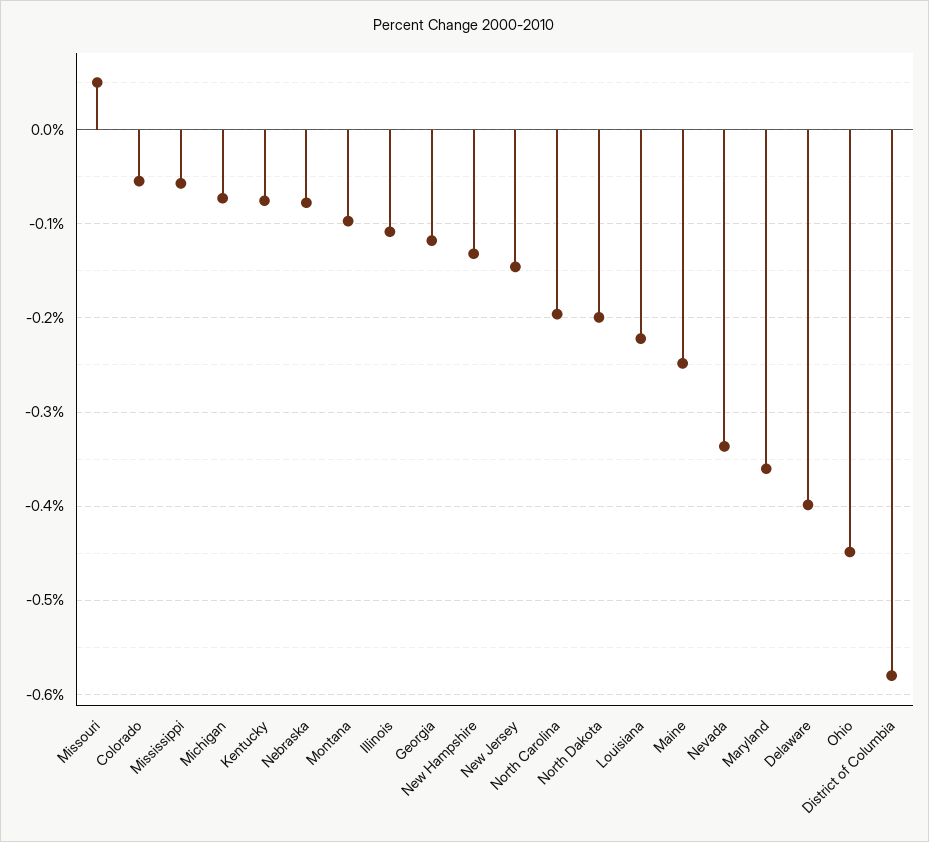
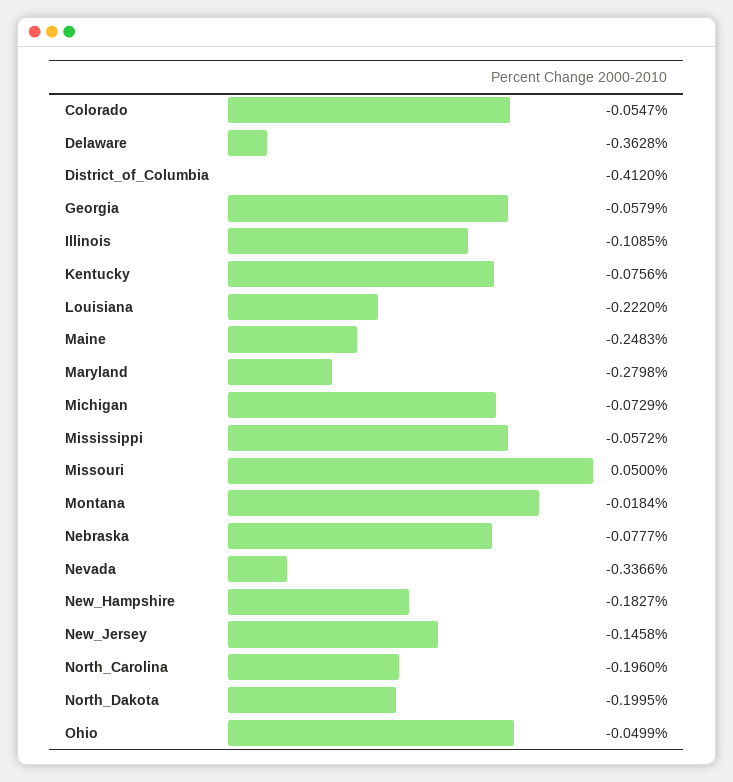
  {
    "Missouri": 0.05,
    "Colorado": -0.0547,
    "Mississippi": -0.0572,
    "Michigan": -0.0729,
    "Kentucky": -0.0756,
    "Nebraska": -0.0777,
-   "Montana": -0.1,
+   "Montana": -0.0184,
    "Illinois": -0.1085,
-   "Georgia": -0.12,
+   "Georgia": -0.0579,
-   "New Hampshire": -0.13,
+   "New Hampshire": -0.1827,
    "New Jersey": -0.1458,
    "North Carolina": -0.196,
    "North Dakota": -0.1995,
    "Louisiana": -0.222,
    "Maine": -0.2483,
    "Nevada": -0.3366,
-   "Maryland": -0.36,
+   "Maryland": -0.2798,
-   "Delaware": -0.4,
+   "Delaware": -0.3628,
-   "Ohio": -0.45,
+   "Ohio": -0.0499,
-   "District of Columbia": -0.58
+   "District of Columbia": -0.412
  }

